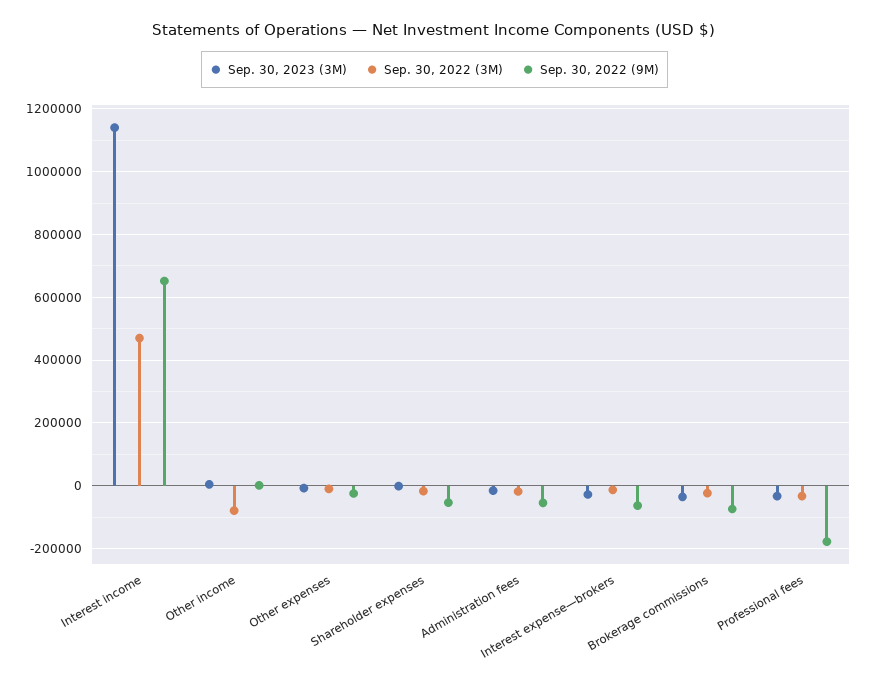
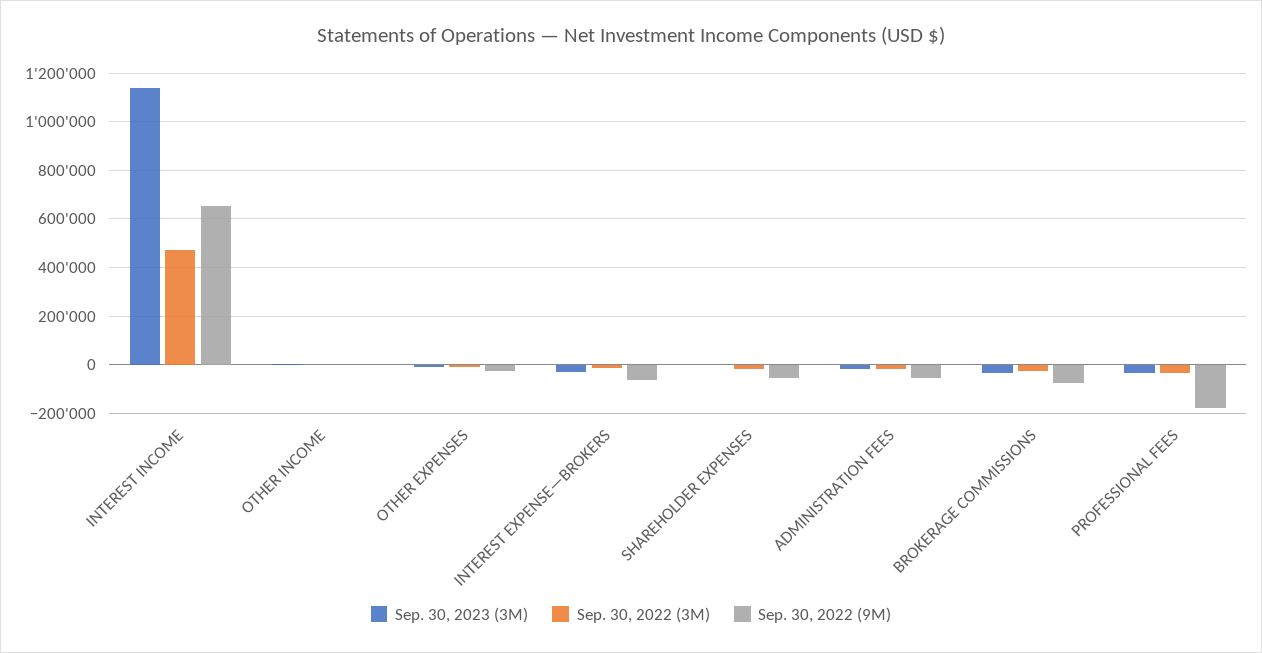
  {
    "Sep. 30, 2023 (3M)": {
      "Interest income": 1140000,
      "Other income": 0,
      "Other expenses": 0,
      "Shareholder expenses": 0,
      "Administration fees": -20000,
      "Interest expense—brokers": -20000,
      "Brokerage commissions": -40000,
      "Professional fees": -40000
    },
    "Sep. 30, 2022 (3M)": {
      "Interest income": 480000,
-     "Other income": -80000,
+     "Other income": 0,
      "Other expenses": -20000,
      "Shareholder expenses": -20000,
      "Administration fees": -20000,
      "Interest expense—brokers": -20000,
      "Brokerage commissions": -20000,
      "Professional fees": -40000
    },
    "Sep. 30, 2022 (9M)": {
      "Interest income": 660000,
      "Other income": 0,
      "Other expenses": -20000,
      "Shareholder expenses": -60000,
      "Administration fees": -60000,
      "Interest expense—brokers": -60000,
      "Brokerage commissions": -80000,
      "Professional fees": -180000
    }
  }

